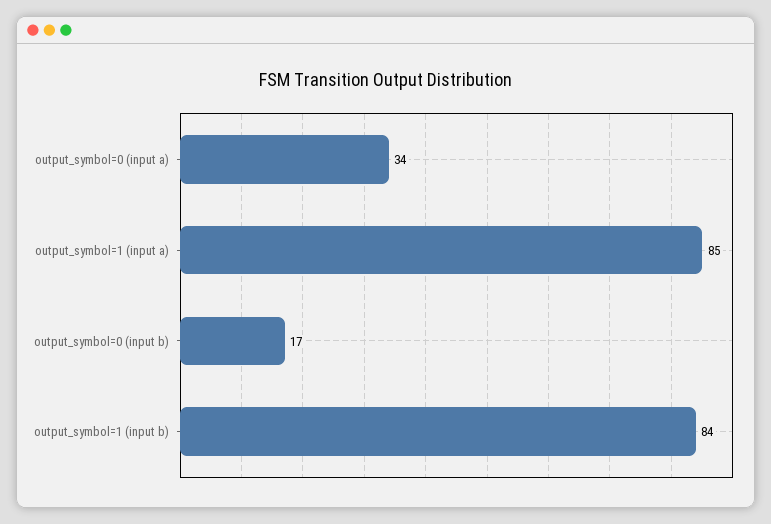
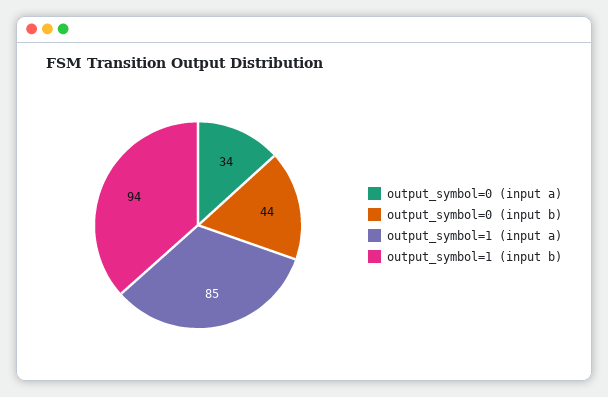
  {
    "output_symbol=0 (input a)": 34,
    "output_symbol=1 (input a)": 85,
-   "output_symbol=0 (input b)": 17,
+   "output_symbol=0 (input b)": 44,
-   "output_symbol=1 (input b)": 84
+   "output_symbol=1 (input b)": 94
  }

